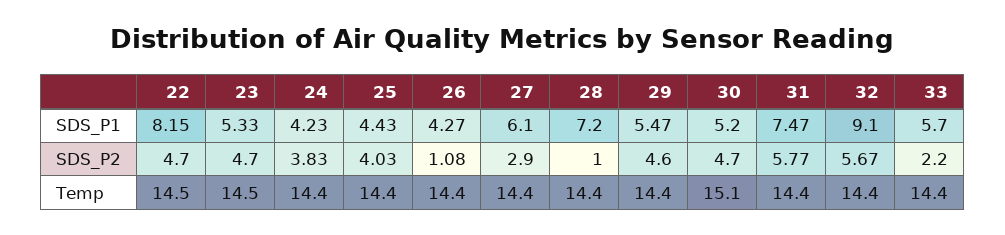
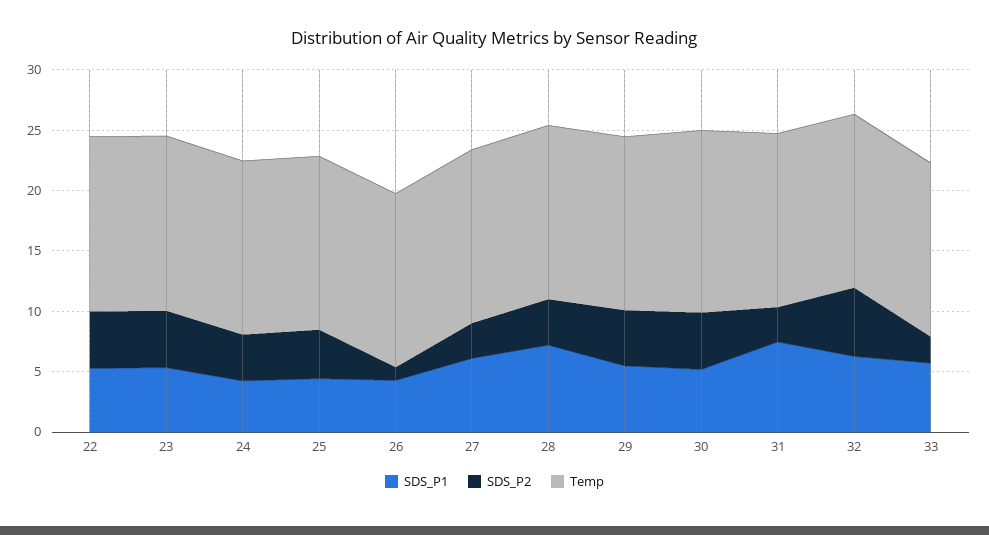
  {
    "SDS_P1": {
-     "22": 8.15,
+     "22": 5,
      "23": 5.33,
      "24": 4.23,
      "25": 4.43,
      "26": 4.27,
      "27": 6.1,
      "28": 7.2,
      "29": 5.47,
      "30": 5.2,
      "31": 7.47,
-     "32": 9.1,
+     "32": 6,
      "33": 5.7
    },
    "SDS_P2": {
      "22": 4.7,
      "23": 4.7,
      "24": 3.83,
      "25": 4.03,
      "26": 1.08,
      "27": 2.9,
-     "28": 1,
+     "28": 4,
      "29": 4.6,
      "30": 4.7,
-     "31": 5.77,
+     "31": 3,
      "32": 5.67,
      "33": 2.2
    },
    "Temp": {
      "22": 14.5,
      "23": 14.5,
      "24": 14.4,
      "25": 14.4,
      "26": 14.4,
      "27": 14.4,
      "28": 14.4,
      "29": 14.4,
      "30": 15.1,
      "31": 14.4,
      "32": 14.4,
      "33": 14.4
    }
  }

